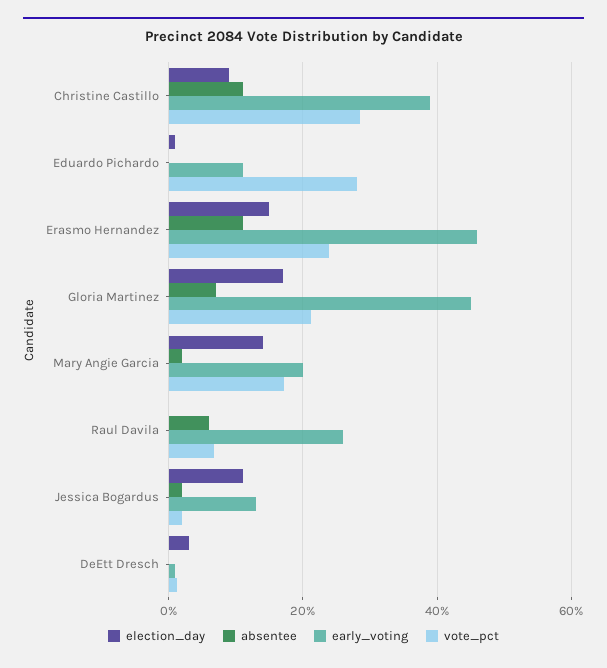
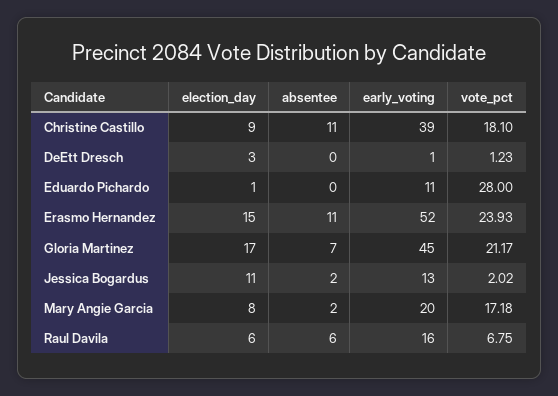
  {
    "election_day": {
      "Christine Castillo": 9,
      "Eduardo Pichardo": 1,
      "Erasmo Hernandez": 15,
      "Gloria Martinez": 17,
-     "Mary Angie Garcia": 14,
+     "Mary Angie Garcia": 8,
-     "Raul Davila": 0,
+     "Raul Davila": 6,
      "Jessica Bogardus": 11,
      "DeEtt Dresch": 3
    },
    "absentee": {
      "Christine Castillo": 11,
      "Eduardo Pichardo": 0,
      "Erasmo Hernandez": 11,
      "Gloria Martinez": 7,
      "Mary Angie Garcia": 2,
      "Raul Davila": 6,
      "Jessica Bogardus": 2,
      "DeEtt Dresch": 0
    },
    "early_voting": {
      "Christine Castillo": 39,
      "Eduardo Pichardo": 11,
-     "Erasmo Hernandez": 46,
+     "Erasmo Hernandez": 52,
      "Gloria Martinez": 45,
      "Mary Angie Garcia": 20,
-     "Raul Davila": 26,
+     "Raul Davila": 16,
      "Jessica Bogardus": 13,
      "DeEtt Dresch": 1
    },
    "vote_pct": {
-     "Christine Castillo": 28,
+     "Christine Castillo": 18.1,
      "Eduardo Pichardo": 28,
      "Erasmo Hernandez": 23.93,
      "Gloria Martinez": 21.17,
      "Mary Angie Garcia": 17.18,
      "Raul Davila": 6.75,
      "Jessica Bogardus": 2.02,
      "DeEtt Dresch": 1.23
    }
  }

